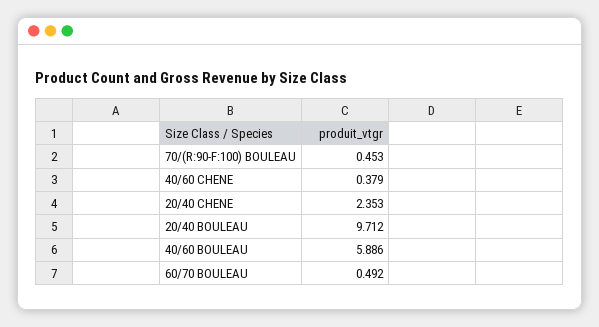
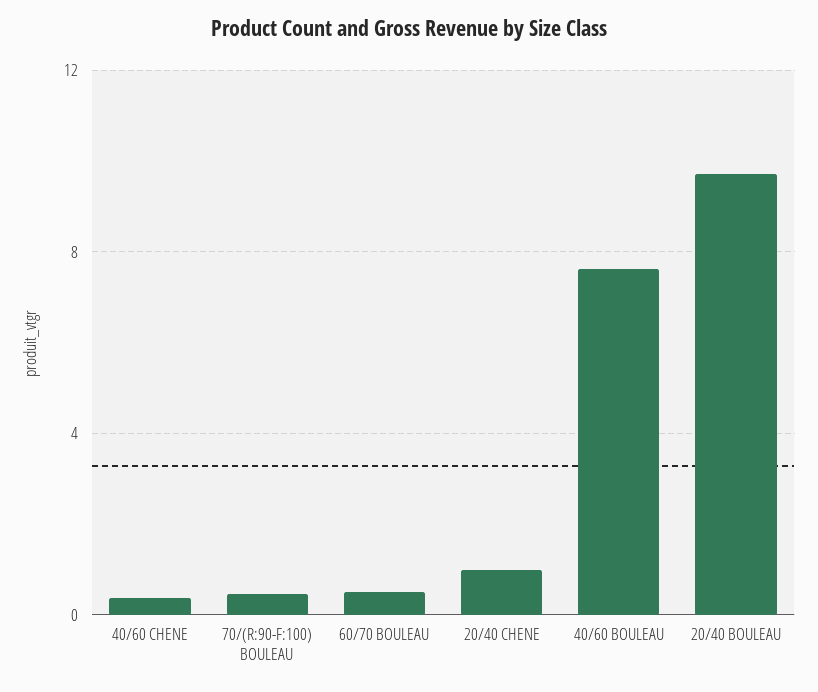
  {
    "70/(R:90-F:100) BOULEAU": 0.453,
    "40/60 CHENE": 0.379,
-   "20/40 CHENE": 2.353,
+   "20/40 CHENE": 1,
    "20/40 BOULEAU": 9.712,
-   "40/60 BOULEAU": 5.886,
+   "40/60 BOULEAU": 7.5,
    "60/70 BOULEAU": 0.492
  }

